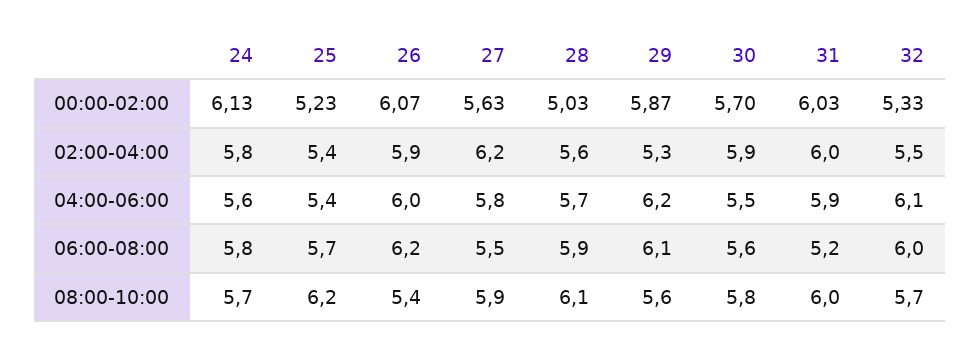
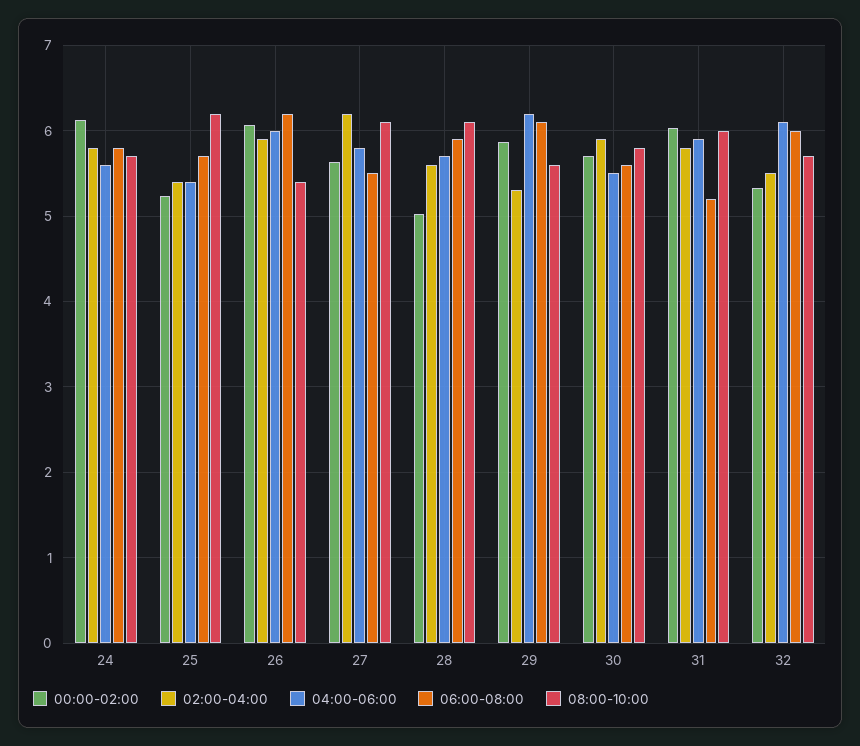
  {
    "00:00-02:00": {
      "24": 6.13,
      "25": 5.23,
      "26": 6.07,
      "27": 5.63,
      "28": 5.03,
      "29": 5.87,
      "30": 5.7,
      "31": 6.03,
      "32": 5.33
    },
    "02:00-04:00": {
      "24": 5.8,
      "25": 5.4,
      "26": 5.9,
      "27": 6.2,
      "28": 5.6,
      "29": 5.3,
      "30": 5.9,
-     "31": 6,
+     "31": 5.8,
      "32": 5.5
    },
    "04:00-06:00": {
      "24": 5.6,
      "25": 5.4,
      "26": 6,
      "27": 5.8,
      "28": 5.7,
      "29": 6.2,
      "30": 5.5,
      "31": 5.9,
      "32": 6.1
    },
    "06:00-08:00": {
      "24": 5.8,
      "25": 5.7,
      "26": 6.2,
      "27": 5.5,
      "28": 5.9,
      "29": 6.1,
      "30": 5.6,
      "31": 5.2,
      "32": 6
    },
    "08:00-10:00": {
      "24": 5.7,
      "25": 6.2,
      "26": 5.4,
-     "27": 5.9,
+     "27": 6.1,
      "28": 6.1,
      "29": 5.6,
      "30": 5.8,
      "31": 6,
      "32": 5.7
    }
  }

